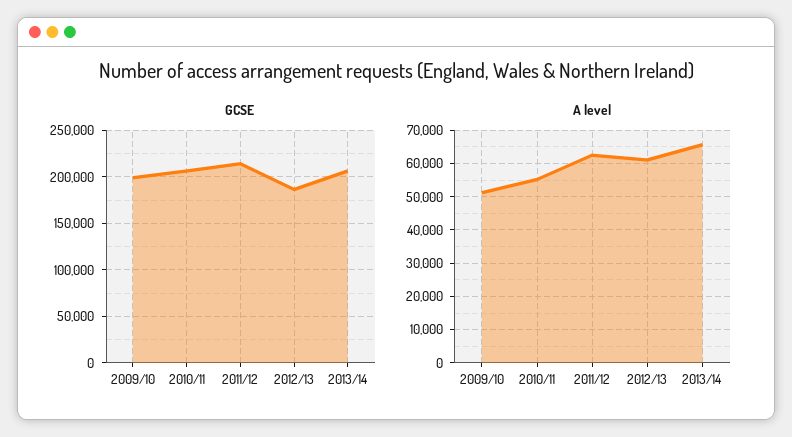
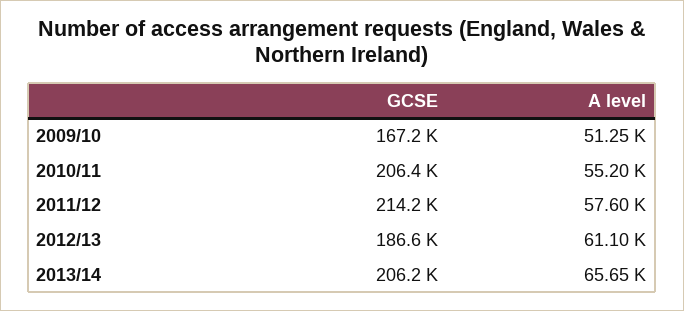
  {
    "GCSE": {
-     "2009/10": 200000,
+     "2009/10": 167200,
      "2010/11": 206400,
      "2011/12": 214200,
      "2012/13": 186600,
      "2013/14": 206200
    },
    "A level": {
      "2009/10": 51250,
      "2010/11": 55200,
-     "2011/12": 62000,
+     "2011/12": 57600,
      "2012/13": 61100,
      "2013/14": 65650
    }
  }

